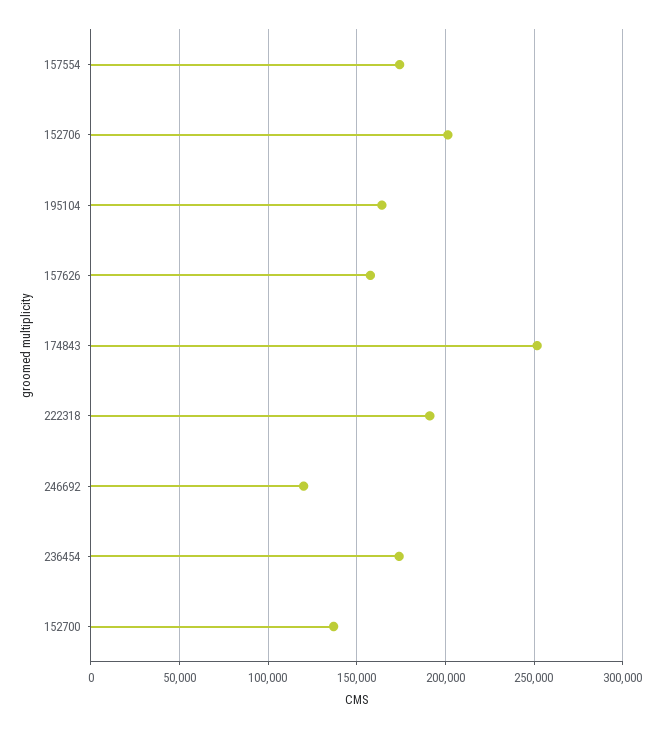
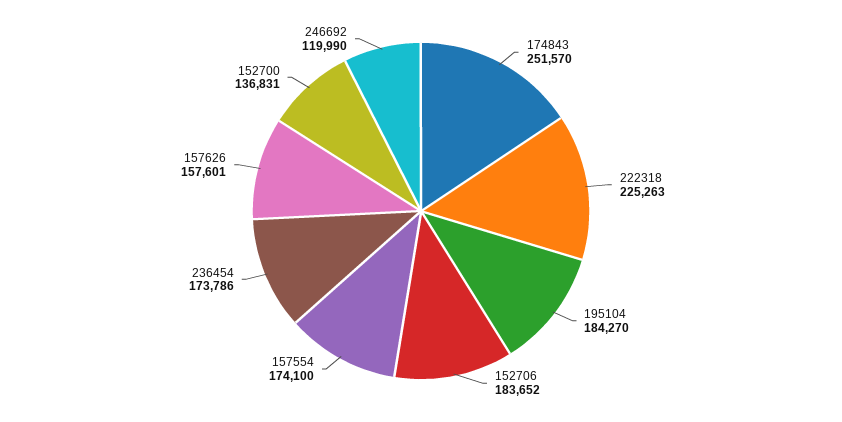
  {
    "157554": 174100,
-   "152706": 200000,
+   "152706": 183652,
-   "195104": 165000,
+   "195104": 184270,
    "157626": 157601,
    "174843": 251570,
-   "222318": 190000,
+   "222318": 225263,
    "246692": 119990,
    "236454": 173786,
    "152700": 136831
  }

